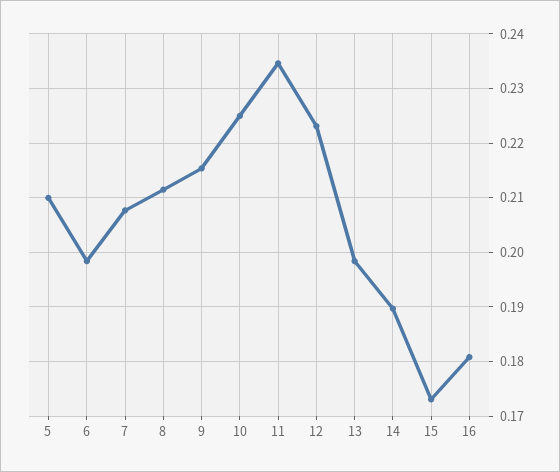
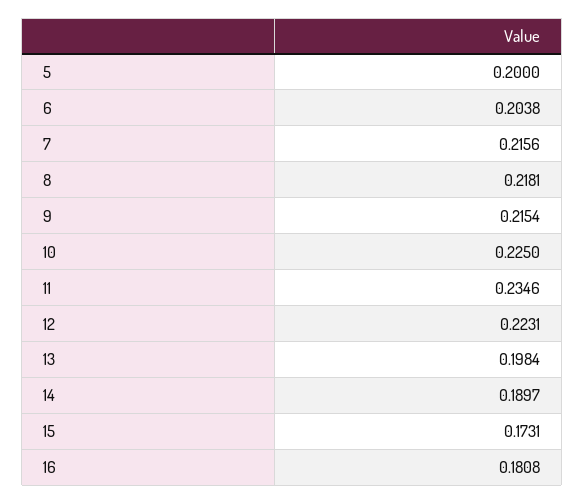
  {
-   "5": 0.21,
+   "5": 0.2,
-   "6": 0.198,
+   "6": 0.2038,
-   "7": 0.208,
+   "7": 0.2156,
-   "8": 0.212,
+   "8": 0.2181,
    "9": 0.2154,
    "10": 0.225,
    "11": 0.2346,
    "12": 0.2231,
    "13": 0.1984,
    "14": 0.1897,
    "15": 0.1731,
    "16": 0.1808
  }

